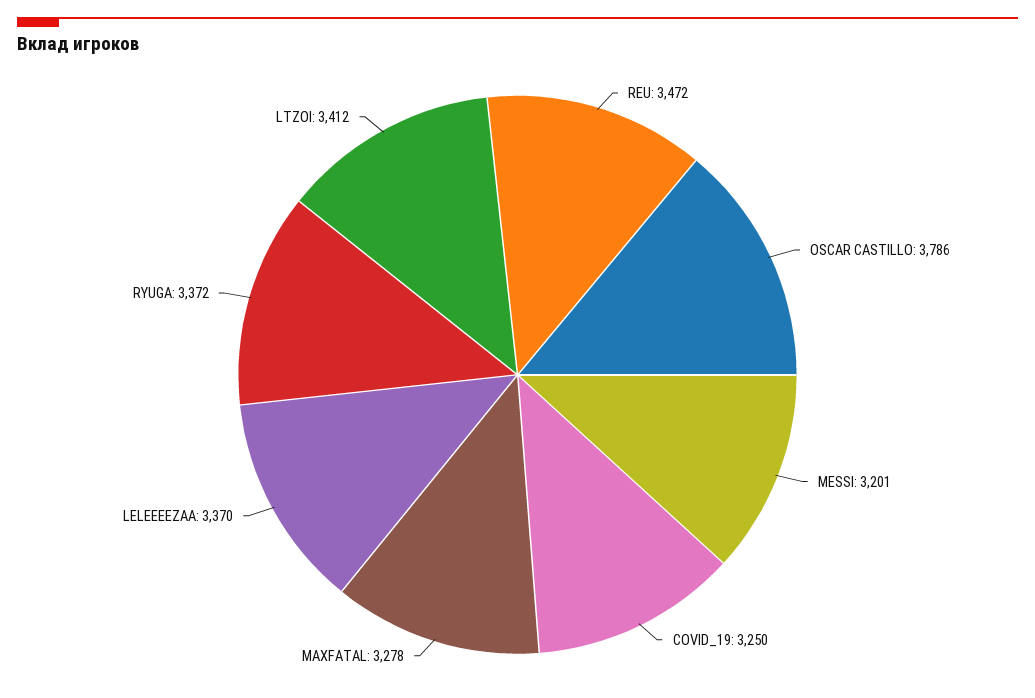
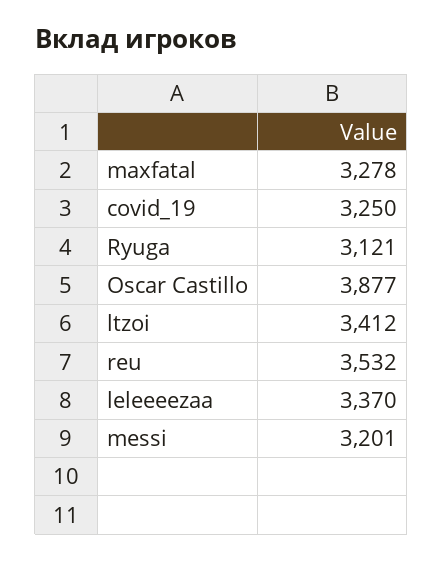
  {
-   "REU": 3472,
+   "REU": 3532,
-   "OSCAR CASTILLO": 3786,
+   "OSCAR CASTILLO": 3877,
    "MESSI": 3201,
    "COVID_19": 3250,
    "MAXFATAL": 3278,
    "LELEEEEZAA": 3370,
-   "RYUGA": 3372,
+   "RYUGA": 3121,
    "LTZOI": 3412
  }

